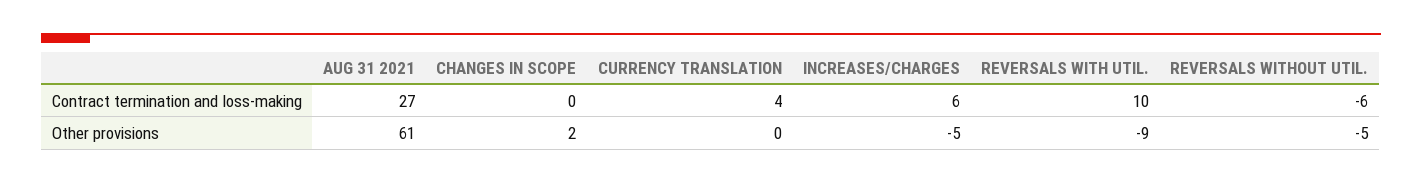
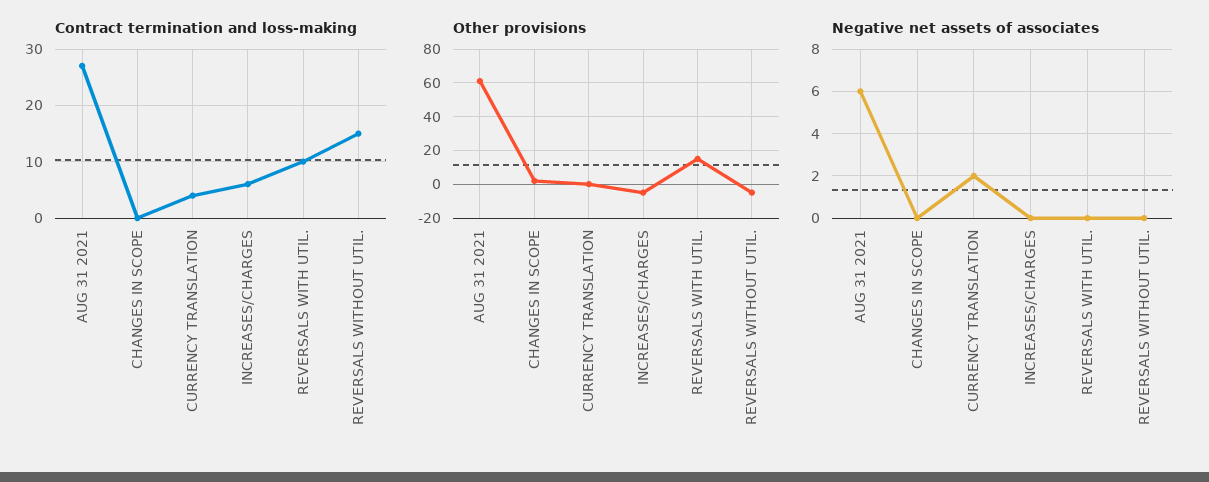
  {
    "Contract termination and loss-making": {
      "AUG 31 2021": 27,
      "CHANGES IN SCOPE": 0,
      "CURRENCY TRANSLATION": 4,
      "INCREASES/CHARGES": 6,
      "REVERSALS WITH UTIL.": 10,
-     "REVERSALS WITHOUT UTIL.": -6
+     "REVERSALS WITHOUT UTIL.": 15
    },
    "Other provisions": {
      "AUG 31 2021": 61,
      "CHANGES IN SCOPE": 2,
      "CURRENCY TRANSLATION": 0,
      "INCREASES/CHARGES": -5,
-     "REVERSALS WITH UTIL.": -9,
+     "REVERSALS WITH UTIL.": 15,
      "REVERSALS WITHOUT UTIL.": -5
-   }
+   },
+   "Negative net assets of associates": {
+     "AUG 31 2021": 6,
+     "CHANGES IN SCOPE": 0,
+     "CURRENCY TRANSLATION": 2,
+     "INCREASES/CHARGES": 0,
+     "REVERSALS WITH UTIL.": 0,
+     "REVERSALS WITHOUT UTIL.": 0
+   }
  }

